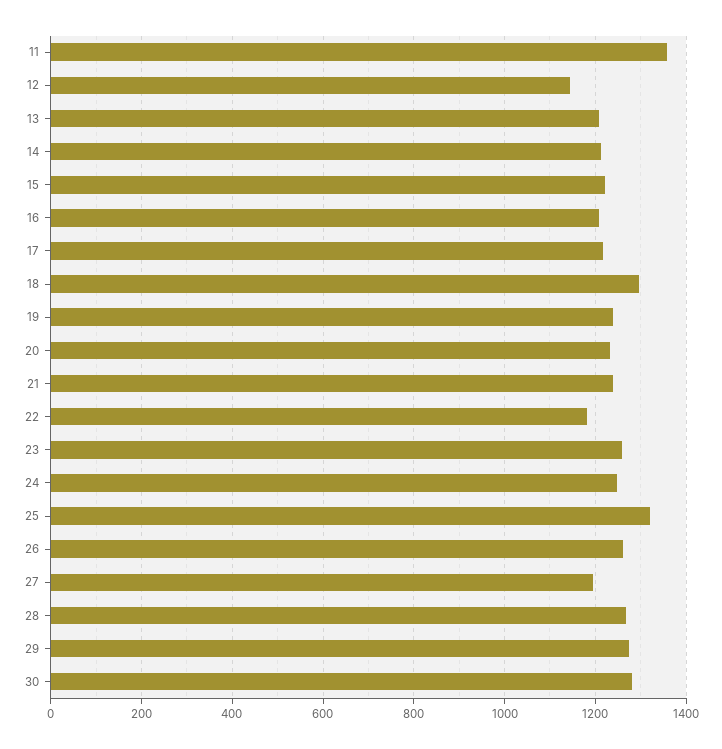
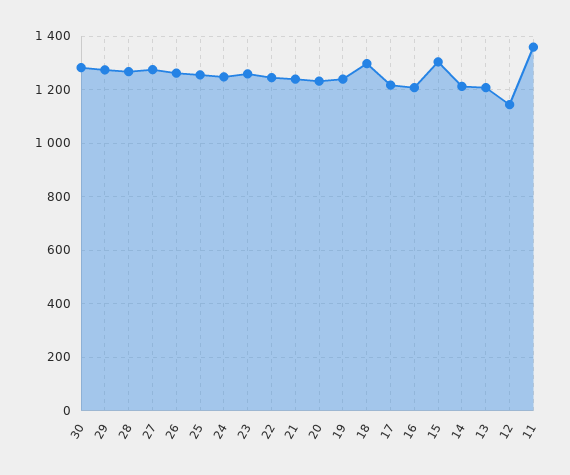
  {
    "11": 1360,
    "12": 1140,
    "13": 1200,
    "14": 1220,
-   "15": 1220,
+   "15": 1300,
    "16": 1200,
    "17": 1220,
    "18": 1300,
    "19": 1240,
    "20": 1240,
    "21": 1240,
-   "22": 1180,
+   "22": 1250,
    "23": 1260,
    "24": 1240,
-   "25": 1320,
+   "25": 1250,
    "26": 1260,
-   "27": 1200,
+   "27": 1275,
    "28": 1260,
    "29": 1280,
    "30": 1280
  }

